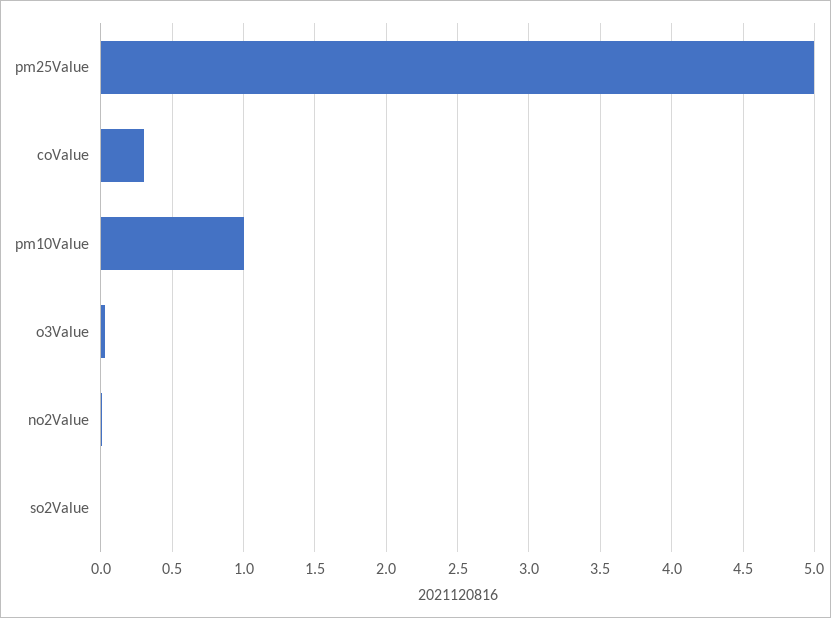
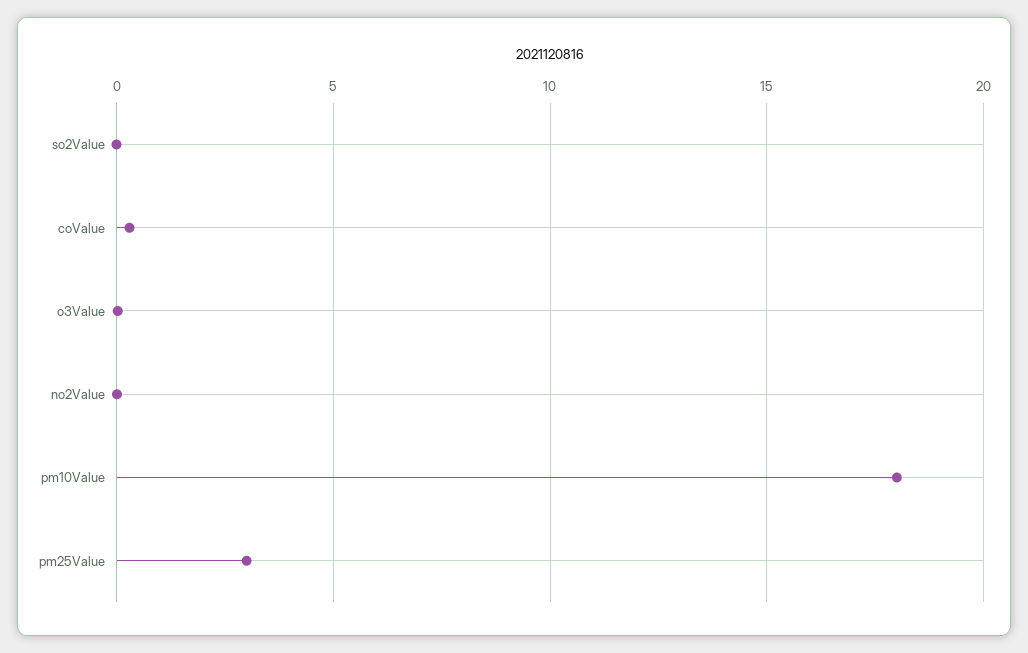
  {
-   "pm25Value": 5,
+   "pm25Value": 3,
    "coValue": 0.3,
-   "pm10Value": 1,
+   "pm10Value": 18,
    "o3Value": 0.05,
    "no2Value": 0,
    "so2Value": 0
  }

